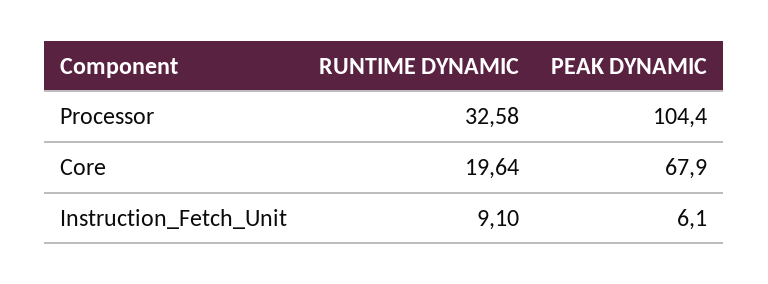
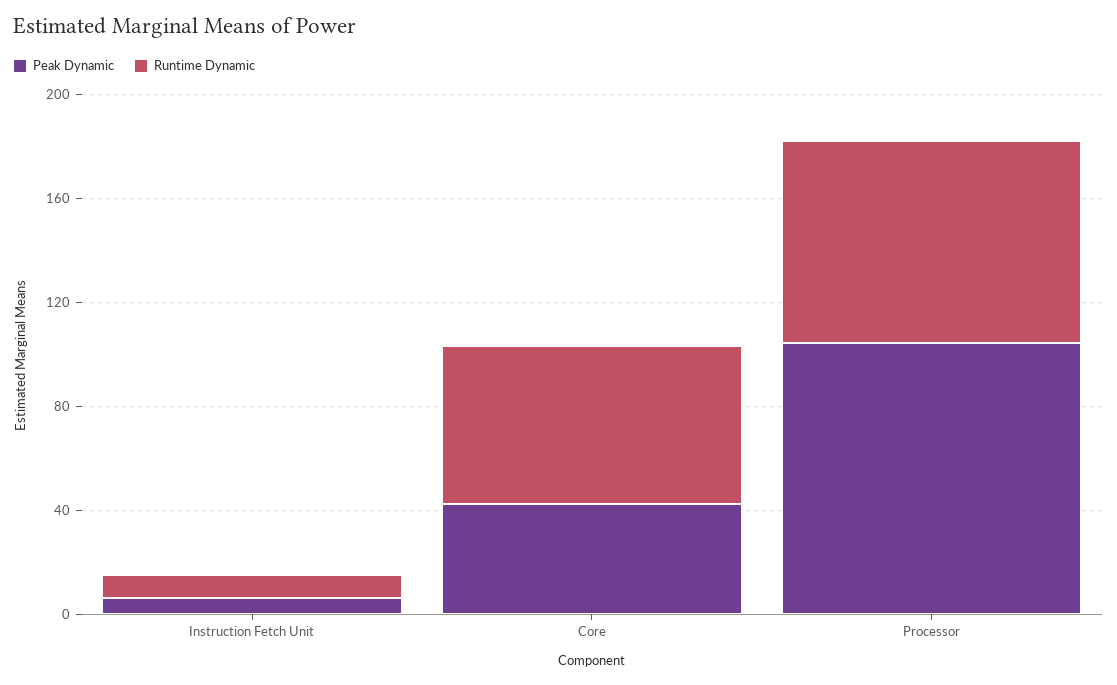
  {
    "RUNTIME DYNAMIC": {
-     "Processor": 32.58,
+     "Processor": 80,
-     "Core": 19.64,
+     "Core": 60,
      "Instruction_Fetch_Unit": 9.1
    },
    "PEAK DYNAMIC": {
      "Processor": 104.4,
-     "Core": 67.9,
+     "Core": 40,
      "Instruction_Fetch_Unit": 6.1
    }
  }

